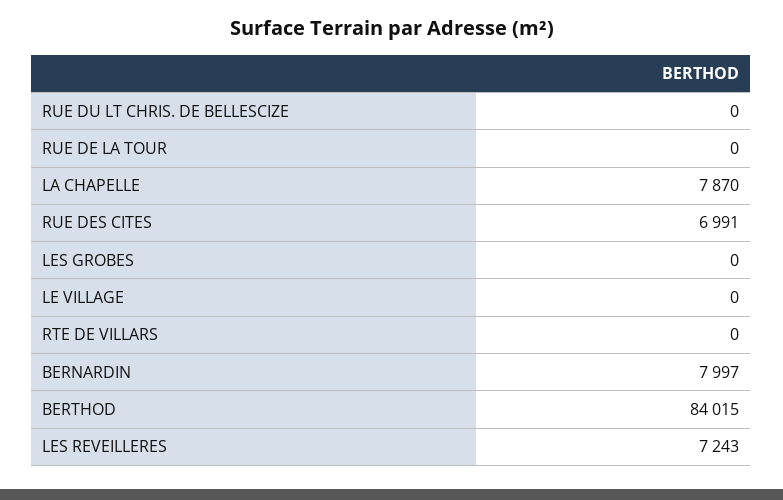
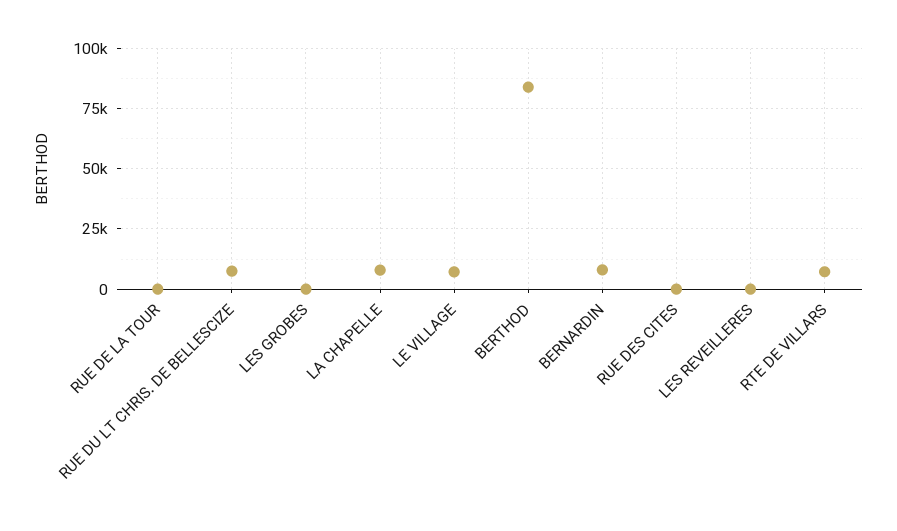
  {
-   "RUE DU LT CHRIS. DE BELLESCIZE": 0,
+   "RUE DU LT CHRIS. DE BELLESCIZE": 7500,
    "RUE DE LA TOUR": 0,
    "LA CHAPELLE": 7870,
-   "RUE DES CITES": 6991,
+   "RUE DES CITES": 0,
    "LES GROBES": 0,
-   "LE VILLAGE": 0,
+   "LE VILLAGE": 7500,
-   "RTE DE VILLARS": 0,
+   "RTE DE VILLARS": 7500,
    "BERNARDIN": 7997,
    "BERTHOD": 84015,
-   "LES REVEILLERES": 7243
+   "LES REVEILLERES": 0
  }

